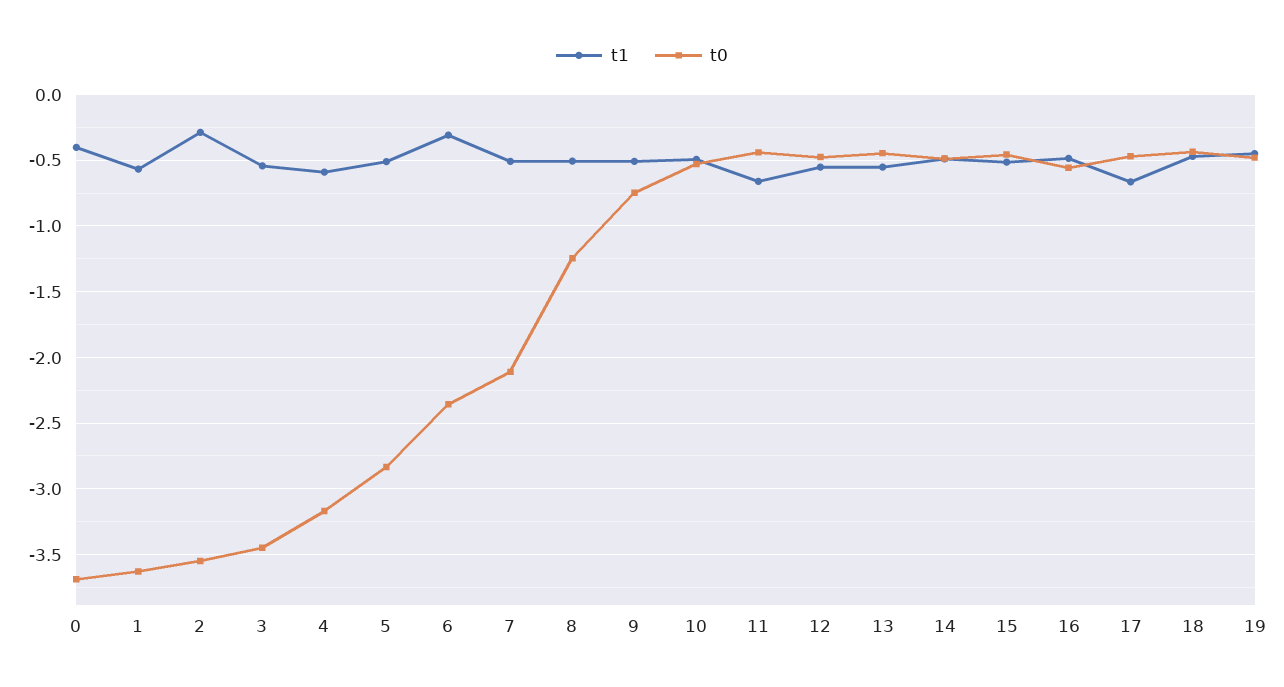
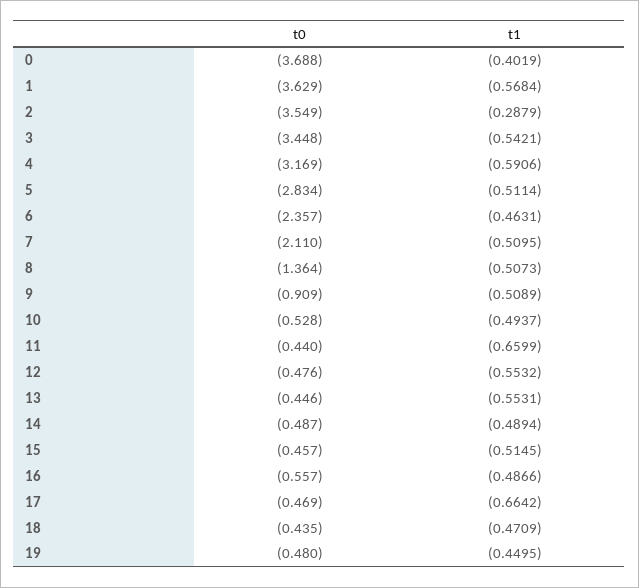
  {
    "t1": {
      "0": -0.4019,
      "1": -0.5684,
      "2": -0.2879,
      "3": -0.5421,
      "4": -0.5906,
      "5": -0.5114,
-     "6": -0.3,
+     "6": -0.4631,
      "7": -0.5095,
      "8": -0.5073,
      "9": -0.5089,
      "10": -0.4937,
      "11": -0.6599,
      "12": -0.5532,
      "13": -0.5531,
      "14": -0.4894,
      "15": -0.5145,
      "16": -0.4866,
      "17": -0.6642,
      "18": -0.4709,
      "19": -0.4495
    },
    "t0": {
      "0": -3.688,
      "1": -3.629,
      "2": -3.549,
      "3": -3.448,
      "4": -3.169,
      "5": -2.834,
      "6": -2.357,
      "7": -2.11,
-     "8": -1.25,
+     "8": -1.364,
-     "9": -0.75,
+     "9": -0.909,
      "10": -0.528,
      "11": -0.44,
      "12": -0.476,
      "13": -0.446,
      "14": -0.487,
      "15": -0.457,
      "16": -0.557,
      "17": -0.469,
      "18": -0.435,
      "19": -0.48
    }
  }

